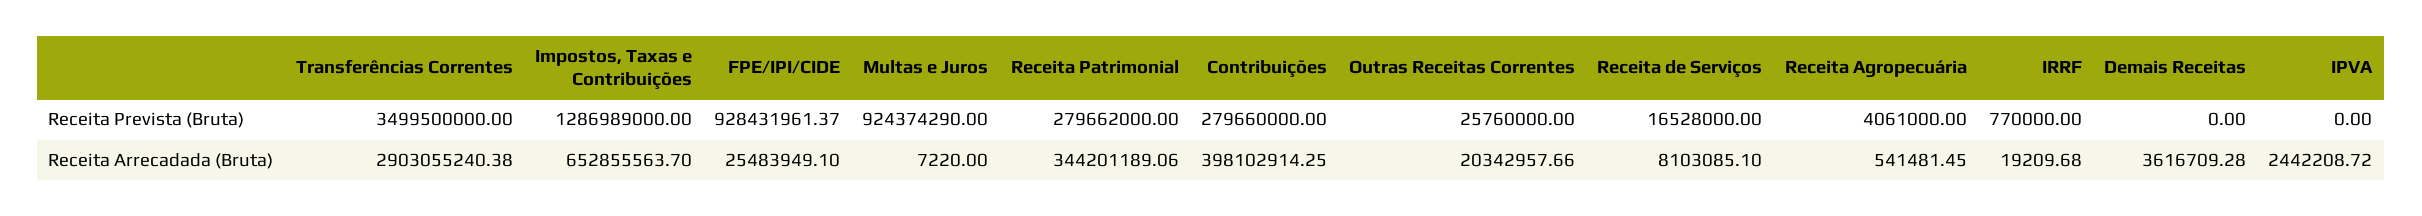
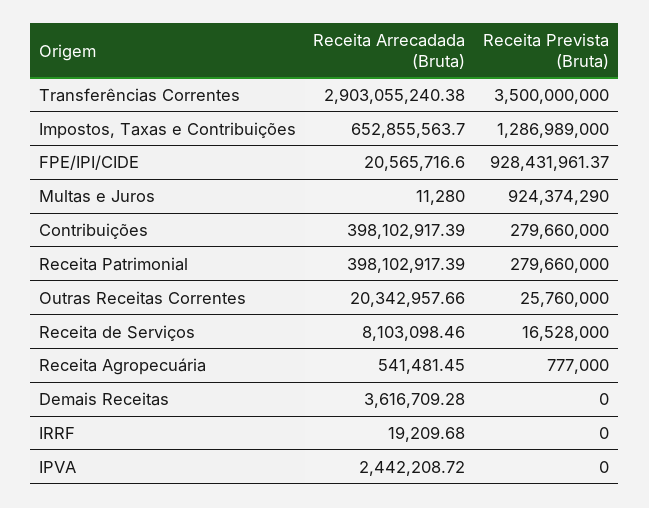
  {
    "Transferências Correntes": {
-     "Receita Prevista (Bruta)": 3499500000,
+     "Receita Prevista (Bruta)": 3500000000,
      "Receita Arrecadada (Bruta)": 2903055240.38
    },
    "Impostos, Taxas e Contribuições": {
      "Receita Prevista (Bruta)": 1286989000,
      "Receita Arrecadada (Bruta)": 652855563.7
    },
    "FPE/IPI/CIDE": {
      "Receita Prevista (Bruta)": 928431961.37,
-     "Receita Arrecadada (Bruta)": 25483949.1
+     "Receita Arrecadada (Bruta)": 20565716.6
    },
    "Multas e Juros": {
      "Receita Prevista (Bruta)": 924374290,
-     "Receita Arrecadada (Bruta)": 7220
+     "Receita Arrecadada (Bruta)": 11280
    },
    "Receita Patrimonial": {
-     "Receita Prevista (Bruta)": 279662000,
+     "Receita Prevista (Bruta)": 279660000,
-     "Receita Arrecadada (Bruta)": 344201189.06
+     "Receita Arrecadada (Bruta)": 398102917.39
    },
    "Contribuições": {
      "Receita Prevista (Bruta)": 279660000,
-     "Receita Arrecadada (Bruta)": 398102914.25
+     "Receita Arrecadada (Bruta)": 398102917.39
    },
    "Outras Receitas Correntes": {
      "Receita Prevista (Bruta)": 25760000,
      "Receita Arrecadada (Bruta)": 20342957.66
    },
    "Receita de Serviços": {
      "Receita Prevista (Bruta)": 16528000,
-     "Receita Arrecadada (Bruta)": 8103085.1
+     "Receita Arrecadada (Bruta)": 8103098.46
    },
    "Receita Agropecuária": {
-     "Receita Prevista (Bruta)": 4061000,
+     "Receita Prevista (Bruta)": 777000,
      "Receita Arrecadada (Bruta)": 541481.45
    },
    "IRRF": {
-     "Receita Prevista (Bruta)": 770000,
+     "Receita Prevista (Bruta)": 0,
      "Receita Arrecadada (Bruta)": 19209.68
    },
    "Demais Receitas": {
      "Receita Prevista (Bruta)": 0,
      "Receita Arrecadada (Bruta)": 3616709.28
    },
    "IPVA": {
      "Receita Prevista (Bruta)": 0,
      "Receita Arrecadada (Bruta)": 2442208.72
    }
  }

